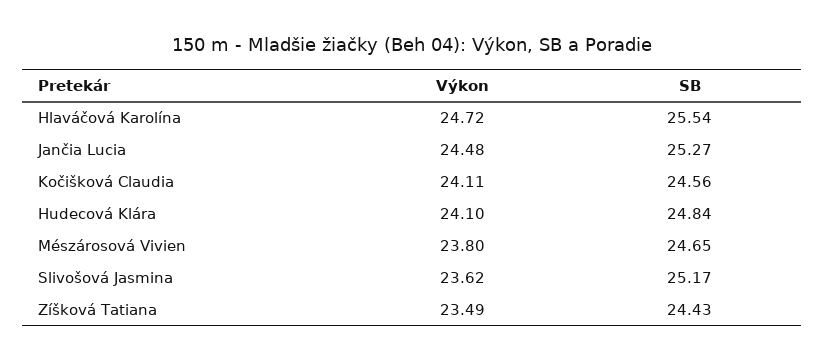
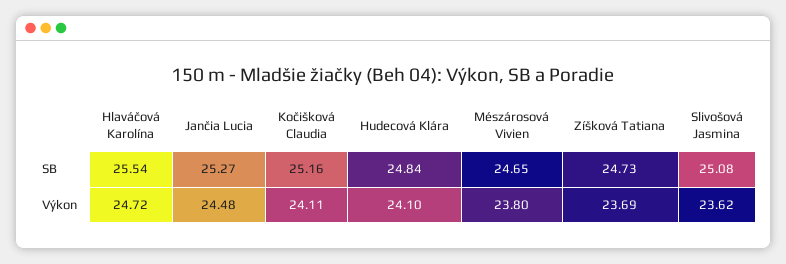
  {
    "Výkon": {
      "Hlaváčová Karolína": 24.72,
      "Jančia Lucia": 24.48,
      "Kočišková Claudia": 24.11,
      "Hudecová Klára": 24.1,
      "Mészárosová Vivien": 23.8,
      "Slivošová Jasmina": 23.62,
-     "Zíšková Tatiana": 23.49
+     "Zíšková Tatiana": 23.69
    },
    "SB": {
      "Hlaváčová Karolína": 25.54,
      "Jančia Lucia": 25.27,
-     "Kočišková Claudia": 24.56,
+     "Kočišková Claudia": 25.16,
      "Hudecová Klára": 24.84,
      "Mészárosová Vivien": 24.65,
-     "Slivošová Jasmina": 25.17,
+     "Slivošová Jasmina": 25.08,
-     "Zíšková Tatiana": 24.43
+     "Zíšková Tatiana": 24.73
    }
  }

